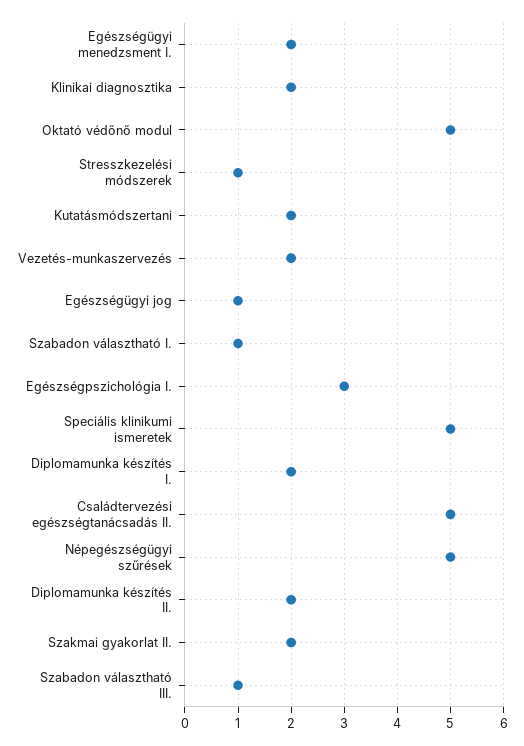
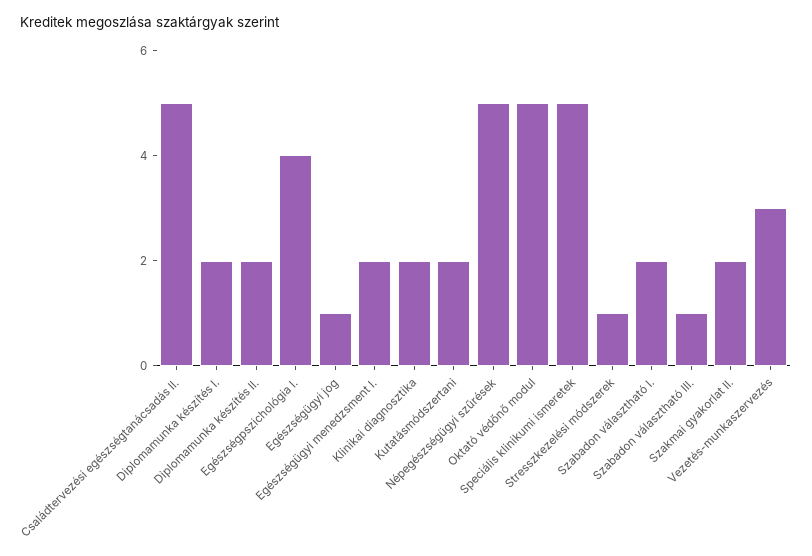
  {
    "Egészségügyi menedzsment I.": 2,
    "Klinikai diagnosztika": 2,
    "Oktató védőnő modul": 5,
    "Stresszkezelési módszerek": 1,
    "Kutatásmódszertani": 2,
-   "Vezetés-munkaszervezés": 2,
+   "Vezetés-munkaszervezés": 3,
    "Egészségügyi jog": 1,
-   "Szabadon választható I.": 1,
+   "Szabadon választható I.": 2,
-   "Egészségpszichológia I.": 3,
+   "Egészségpszichológia I.": 4,
    "Speciális klinikumi ismeretek": 5,
    "Diplomamunka készítés I.": 2,
    "Családtervezési egészségtanácsadás II.": 5,
    "Népegészségügyi szűrések": 5,
    "Diplomamunka készítés II.": 2,
    "Szakmai gyakorlat II.": 2,
    "Szabadon választható III.": 1
  }

